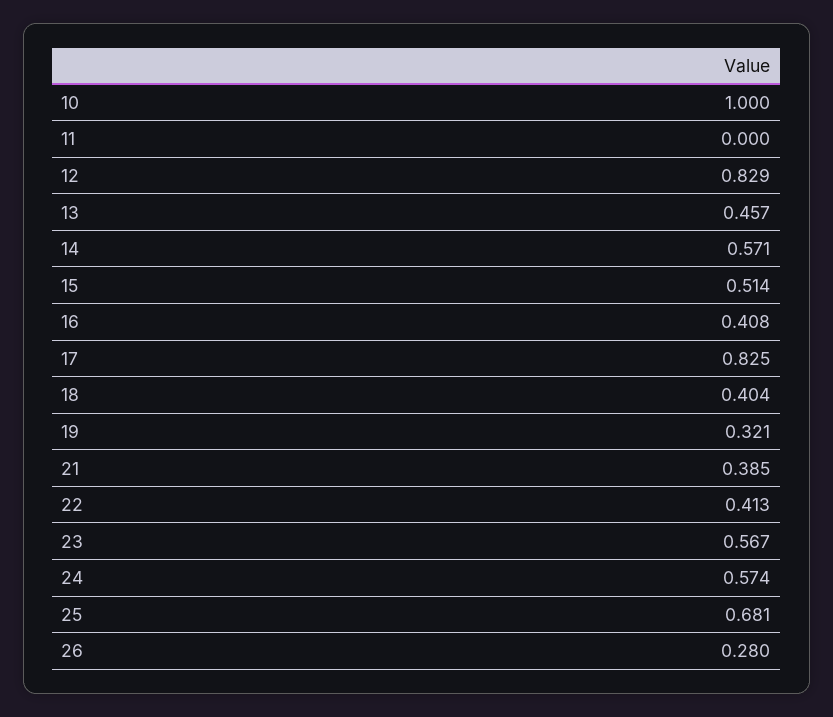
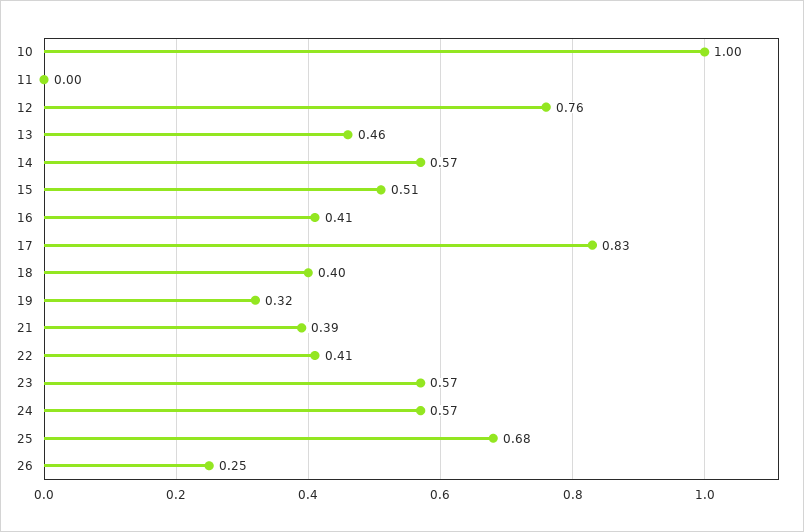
  {
    "10": 1,
    "11": 0,
-   "12": 0.829,
+   "12": 0.76,
    "13": 0.457,
    "14": 0.571,
    "15": 0.514,
    "16": 0.408,
    "17": 0.825,
    "18": 0.404,
    "19": 0.321,
    "21": 0.385,
    "22": 0.413,
    "23": 0.567,
    "24": 0.574,
    "25": 0.681,
-   "26": 0.28
+   "26": 0.25
  }

